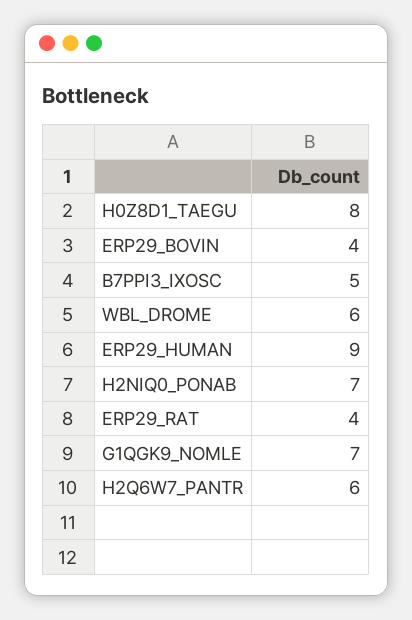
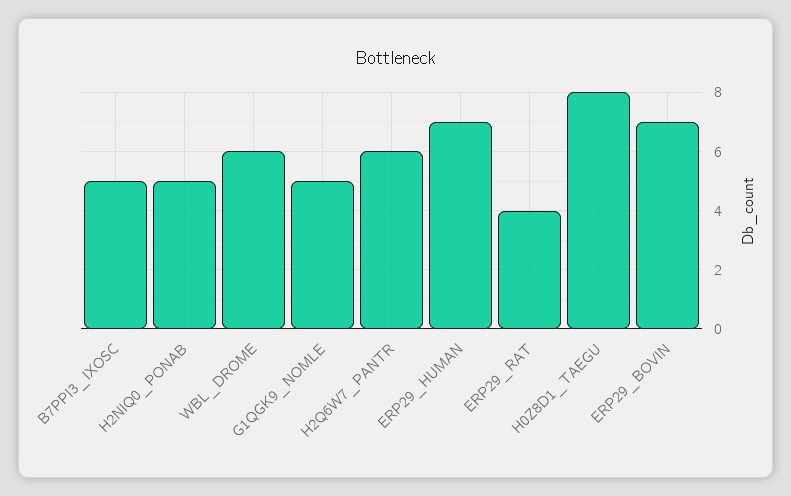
  {
    "H0Z8D1_TAEGU": 8,
-   "ERP29_BOVIN": 4,
+   "ERP29_BOVIN": 7,
    "B7PPI3_IXOSC": 5,
    "WBL_DROME": 6,
-   "ERP29_HUMAN": 9,
+   "ERP29_HUMAN": 7,
-   "H2NIQ0_PONAB": 7,
+   "H2NIQ0_PONAB": 5,
    "ERP29_RAT": 4,
-   "G1QGK9_NOMLE": 7,
+   "G1QGK9_NOMLE": 5,
    "H2Q6W7_PANTR": 6
  }

